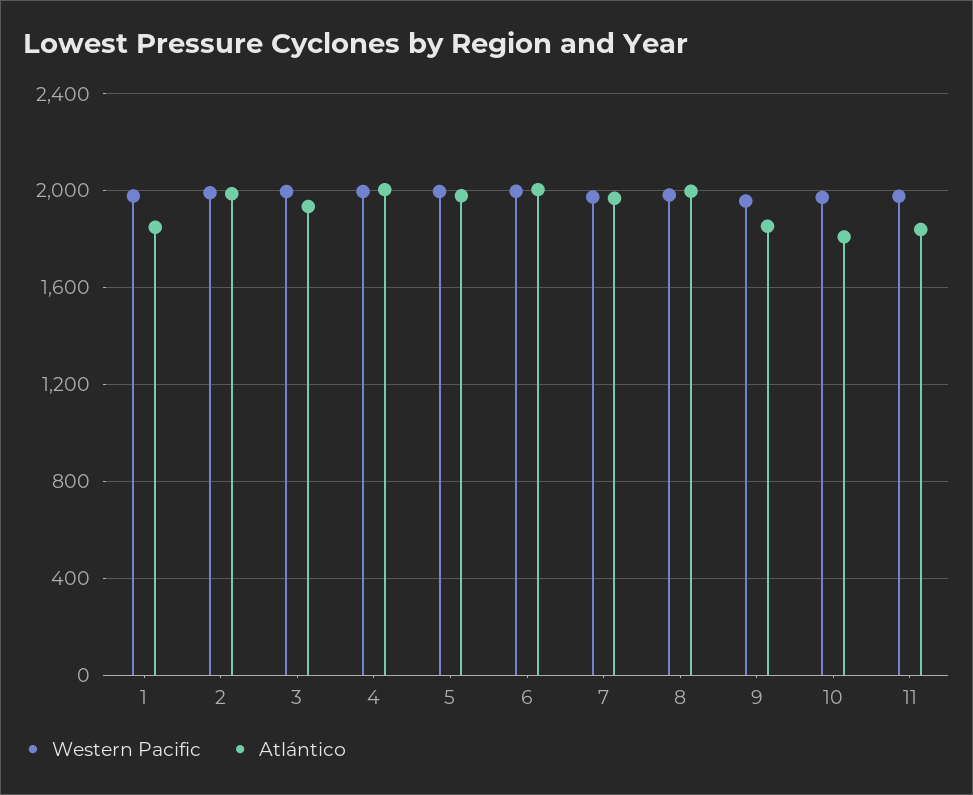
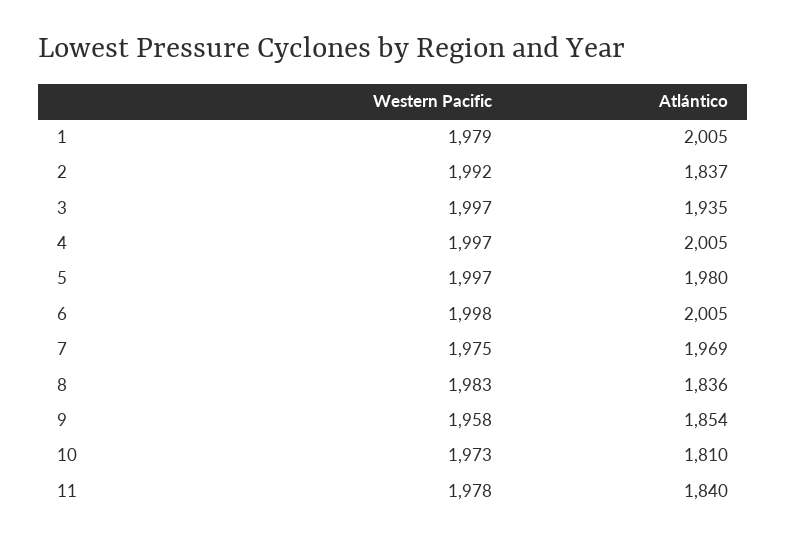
  {
    "Western Pacific": {
      "1": 1979,
      "2": 1992,
      "3": 1997,
      "4": 1997,
      "5": 1997,
      "6": 1998,
      "7": 1975,
      "8": 1983,
      "9": 1958,
      "10": 1973,
      "11": 1978
    },
    "Atlántico": {
-     "1": 1850,
+     "1": 2005,
-     "2": 2000,
+     "2": 1837,
      "3": 1935,
      "4": 2005,
      "5": 1980,
      "6": 2005,
      "7": 1969,
-     "8": 2000,
+     "8": 1836,
      "9": 1854,
      "10": 1810,
      "11": 1840
    }
  }

